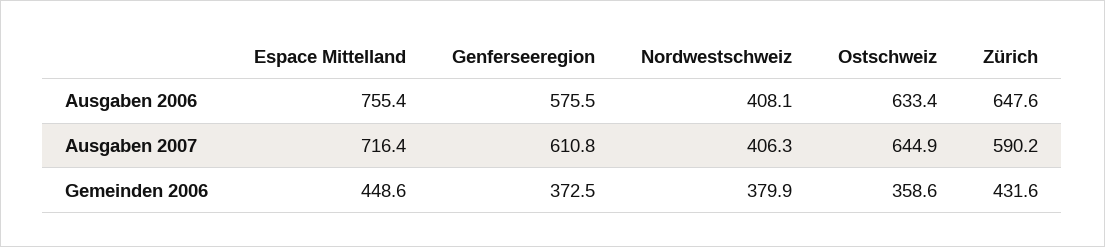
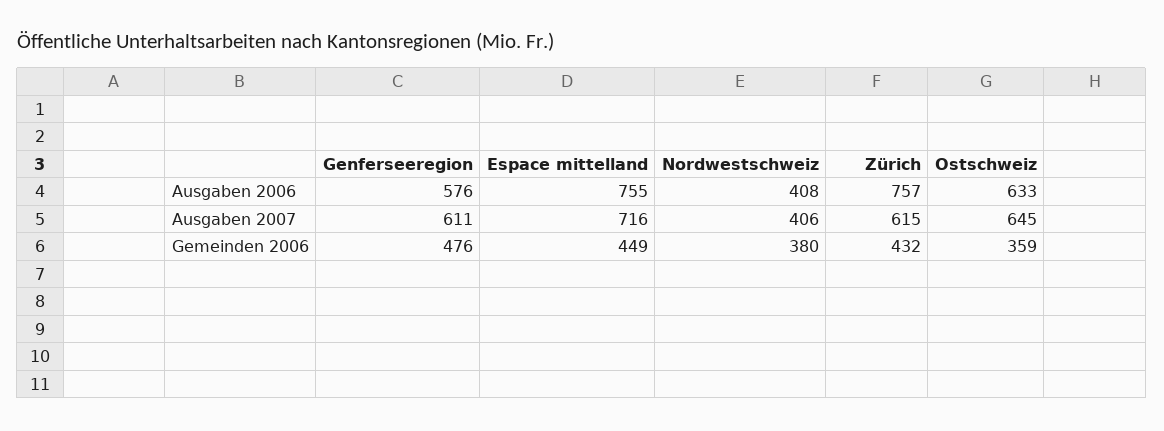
  {
    "Espace Mittelland": {
      "Ausgaben 2006": 755.4,
      "Ausgaben 2007": 716.4,
      "Gemeinden 2006": 448.6
    },
    "Genferseeregion": {
      "Ausgaben 2006": 575.5,
      "Ausgaben 2007": 610.8,
-     "Gemeinden 2006": 372.5
+     "Gemeinden 2006": 476
    },
    "Nordwestschweiz": {
      "Ausgaben 2006": 408.1,
      "Ausgaben 2007": 406.3,
      "Gemeinden 2006": 379.9
    },
    "Ostschweiz": {
      "Ausgaben 2006": 633.4,
      "Ausgaben 2007": 644.9,
      "Gemeinden 2006": 358.6
    },
    "Zürich": {
-     "Ausgaben 2006": 647.6,
+     "Ausgaben 2006": 757,
-     "Ausgaben 2007": 590.2,
+     "Ausgaben 2007": 615,
      "Gemeinden 2006": 431.6
    }
  }

